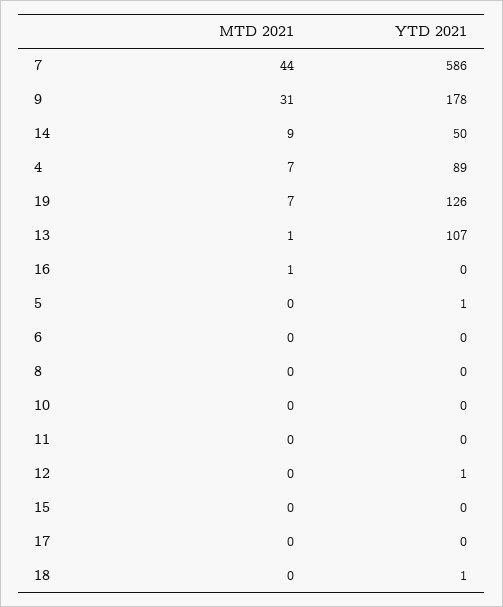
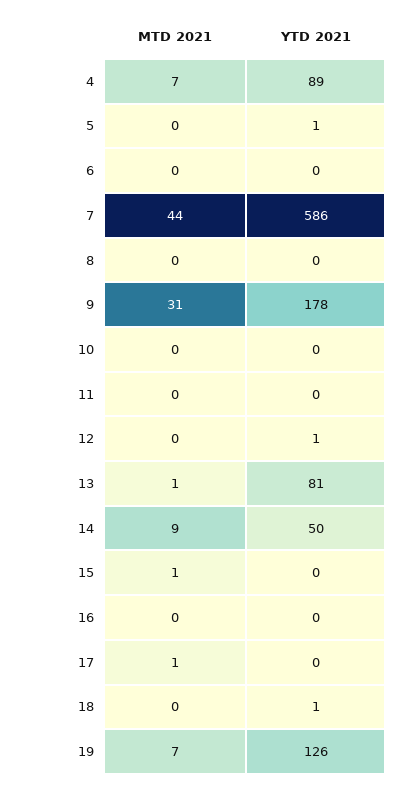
  {
    "MTD 2021": {
      "7": 44,
      "9": 31,
      "14": 9,
      "4": 7,
      "19": 7,
      "13": 1,
-     "16": 1,
+     "16": 0,
      "5": 0,
      "6": 0,
      "8": 0,
      "10": 0,
      "11": 0,
      "12": 0,
-     "15": 0,
+     "15": 1,
-     "17": 0,
+     "17": 1,
      "18": 0
    },
    "YTD 2021": {
      "7": 586,
      "9": 178,
      "14": 50,
      "4": 89,
      "19": 126,
-     "13": 107,
+     "13": 81,
      "16": 0,
      "5": 1,
      "6": 0,
      "8": 0,
      "10": 0,
      "11": 0,
      "12": 1,
      "15": 0,
      "17": 0,
      "18": 1
    }
  }

